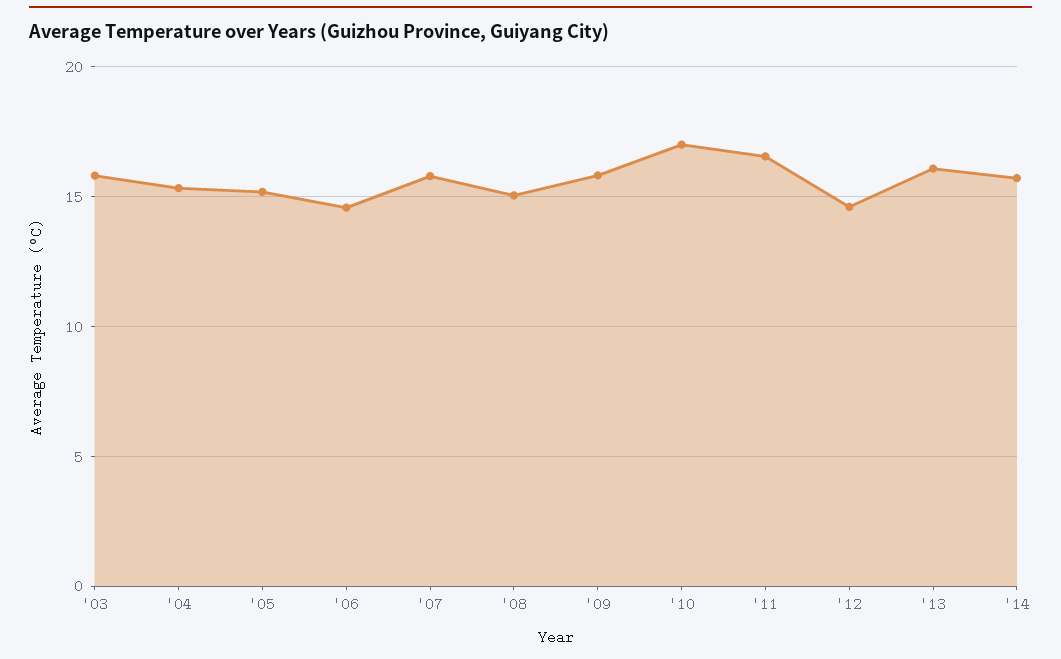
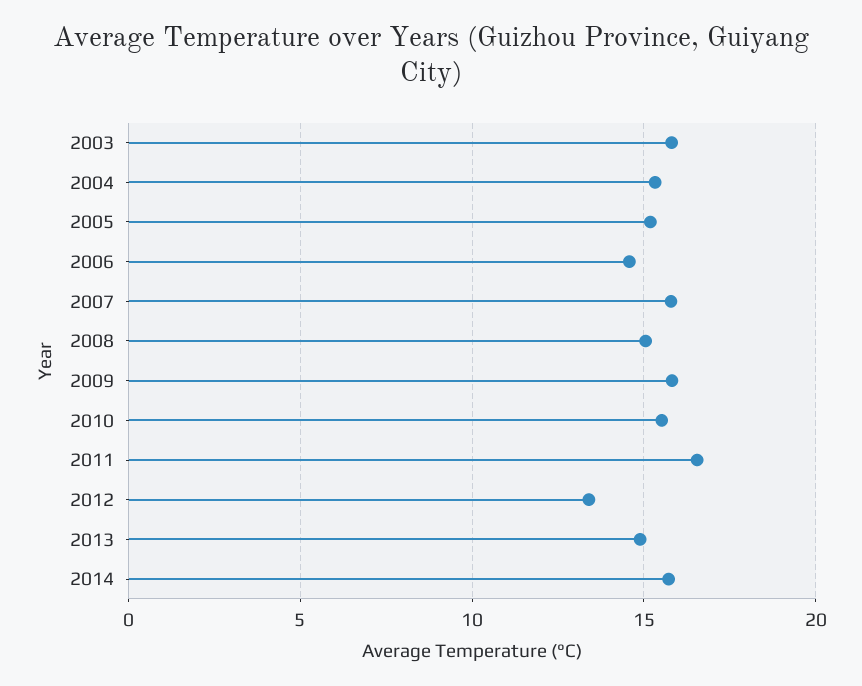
  {
    "'03": 16,
    "'04": 15.5,
    "'05": 15,
    "'06": 14.5,
    "'07": 16,
    "'08": 15,
    "'09": 16,
-   "'10": 17,
+   "'10": 15.5,
    "'11": 16.5,
-   "'12": 14.5,
+   "'12": 13.5,
-   "'13": 16,
+   "'13": 15,
    "'14": 15.5
  }

